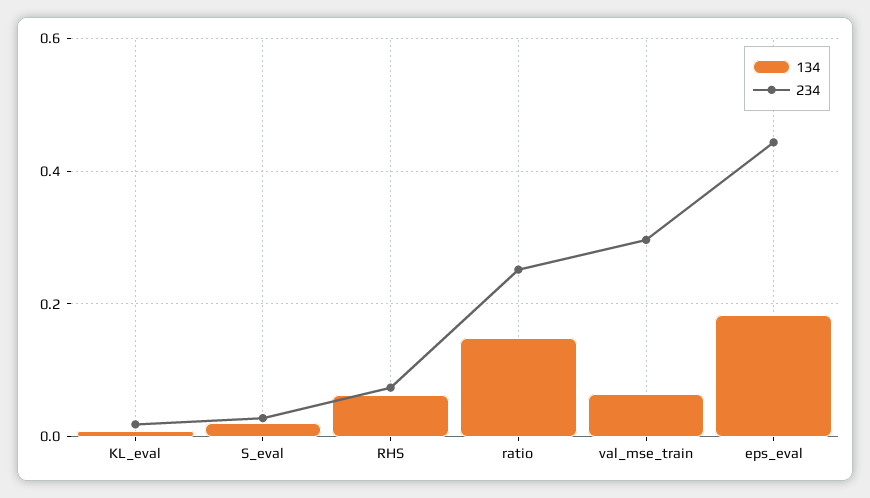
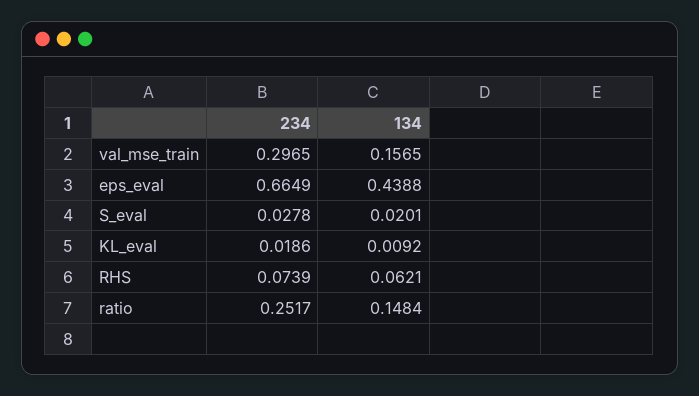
  {
    "134": {
      "KL_eval": 0.0092,
      "S_eval": 0.0201,
      "RHS": 0.0621,
      "ratio": 0.1484,
-     "val_mse_train": 0.06,
+     "val_mse_train": 0.1565,
-     "eps_eval": 0.18
+     "eps_eval": 0.4388
    },
    "234": {
      "KL_eval": 0.0186,
      "S_eval": 0.0278,
      "RHS": 0.0739,
      "ratio": 0.2517,
      "val_mse_train": 0.2965,
-     "eps_eval": 0.44
+     "eps_eval": 0.6649
    }
  }

